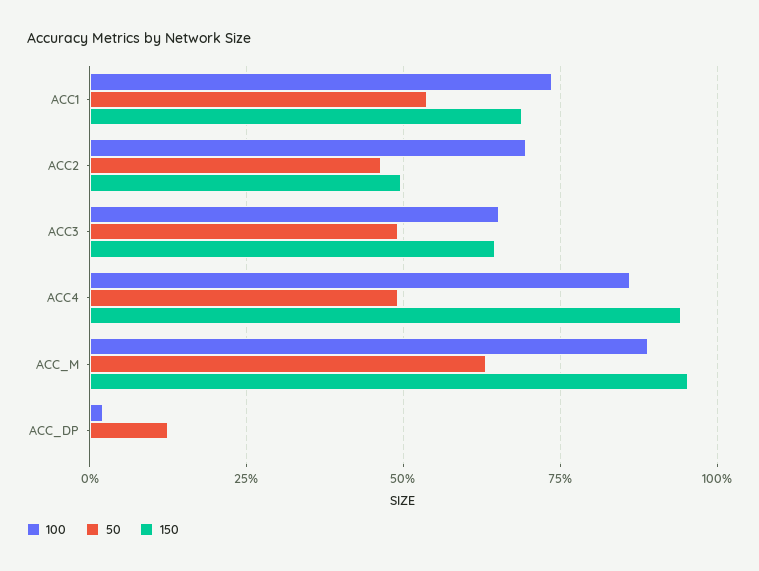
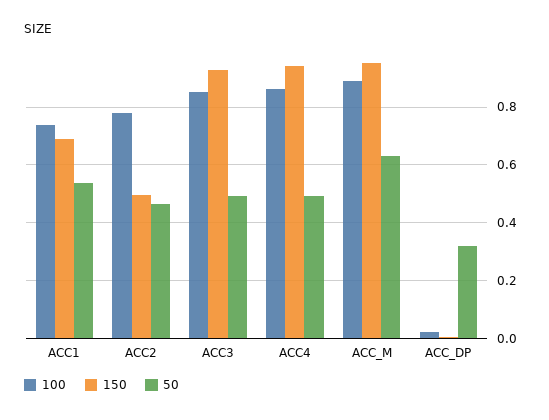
  {
    "100": {
      "ACC1": 0.725,
-     "ACC2": 0.7,
+     "ACC2": 0.775,
-     "ACC3": 0.65,
+     "ACC3": 0.85,
      "ACC4": 0.85,
      "ACC_M": 0.9,
      "ACC_DP": 0.025
    },
    "50": {
      "ACC1": 0.55,
      "ACC2": 0.475,
      "ACC3": 0.5,
      "ACC4": 0.5,
      "ACC_M": 0.625,
-     "ACC_DP": 0.125
+     "ACC_DP": 0.325
    },
    "150": {
      "ACC1": 0.7,
      "ACC2": 0.5,
-     "ACC3": 0.65,
+     "ACC3": 0.925,
      "ACC4": 0.95,
      "ACC_M": 0.95,
      "ACC_DP": 0
    }
  }

